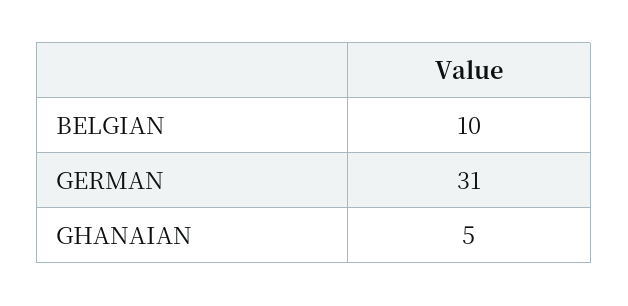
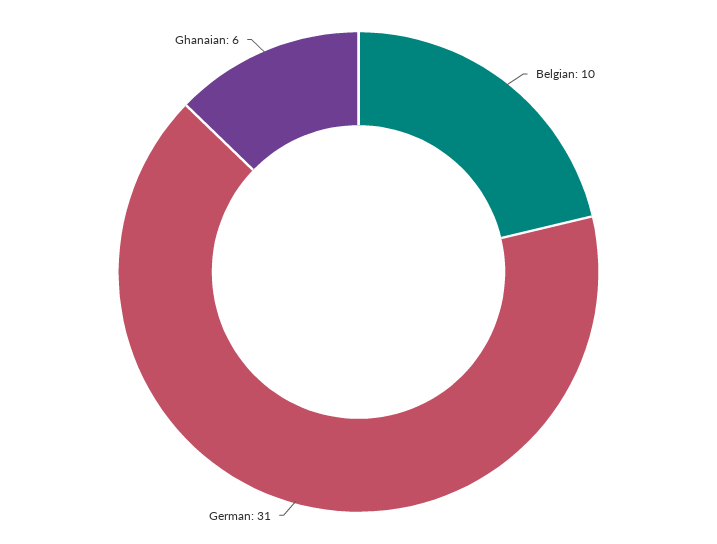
  {
    "BELGIAN": 10,
    "GERMAN": 31,
-   "GHANAIAN": 5
+   "GHANAIAN": 6
  }

